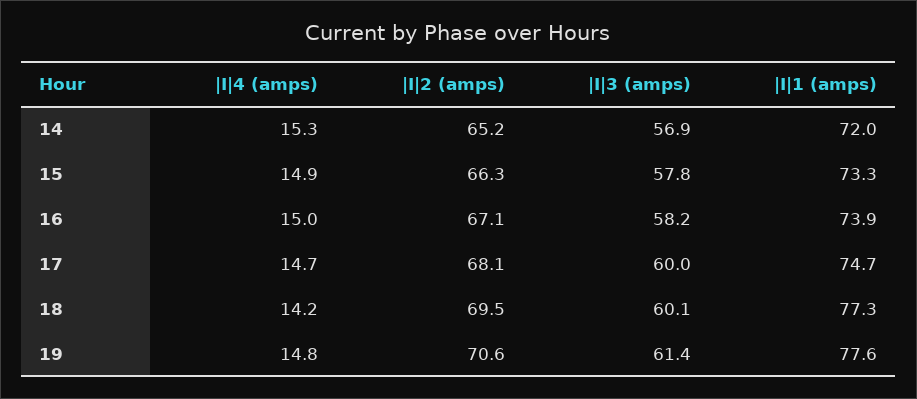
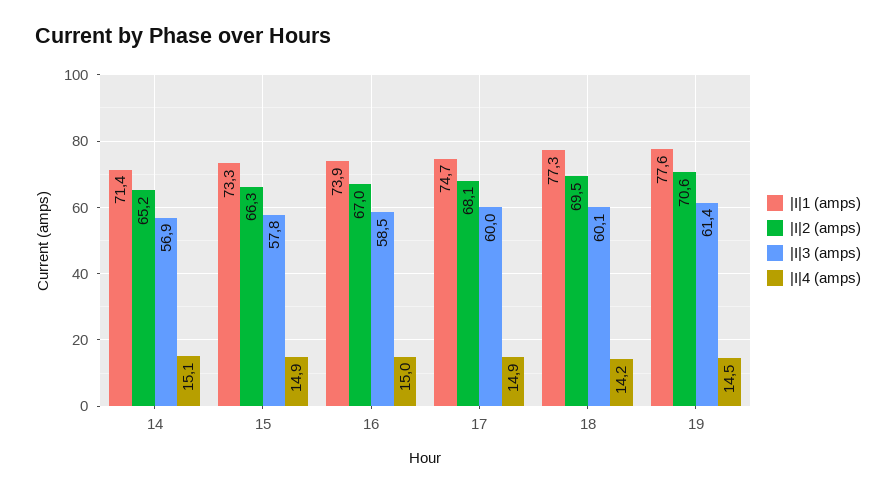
  {
    "|I|4 (amps)": {
-     "14": 15.3,
+     "14": 15.1,
      "15": 14.9,
      "16": 15,
-     "17": 14.7,
+     "17": 14.9,
      "18": 14.2,
-     "19": 14.8
+     "19": 14.5
    },
    "|I|2 (amps)": {
      "14": 65.2,
      "15": 66.3,
-     "16": 67.1,
+     "16": 67,
      "17": 68.1,
      "18": 69.5,
      "19": 70.6
    },
    "|I|3 (amps)": {
      "14": 56.9,
      "15": 57.8,
-     "16": 58.2,
+     "16": 58.5,
      "17": 60,
      "18": 60.1,
      "19": 61.4
    },
    "|I|1 (amps)": {
-     "14": 72,
+     "14": 71.4,
      "15": 73.3,
      "16": 73.9,
      "17": 74.7,
      "18": 77.3,
      "19": 77.6
    }
  }

